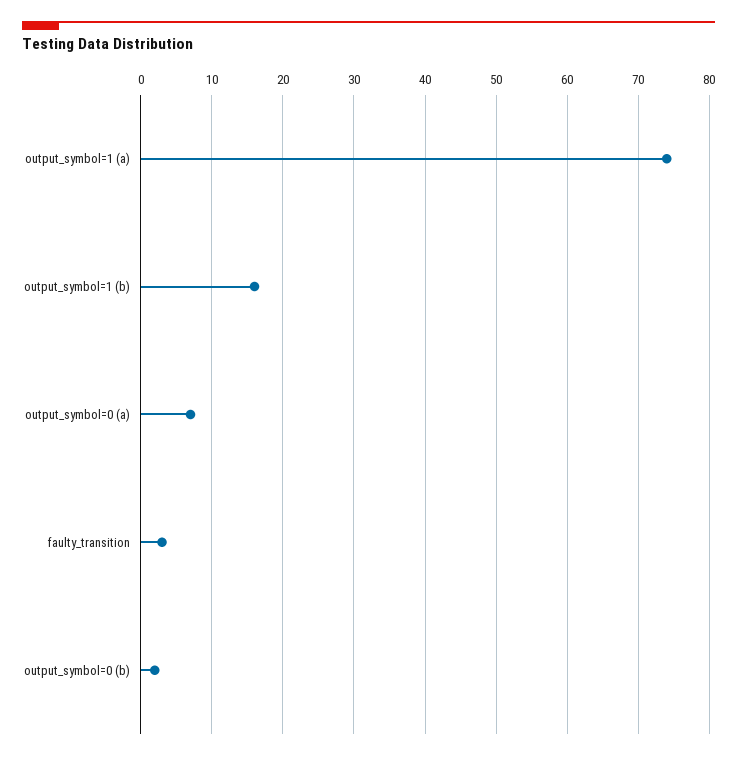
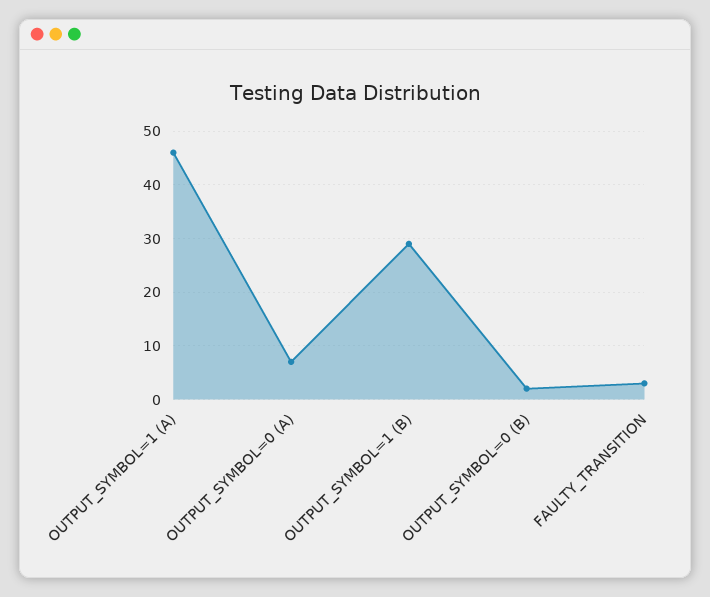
  {
-   "output_symbol=1 (a)": 74,
+   "output_symbol=1 (a)": 45,
-   "output_symbol=1 (b)": 16,
+   "output_symbol=1 (b)": 30,
    "output_symbol=0 (a)": 7,
    "faulty_transition": 3,
    "output_symbol=0 (b)": 2
  }

